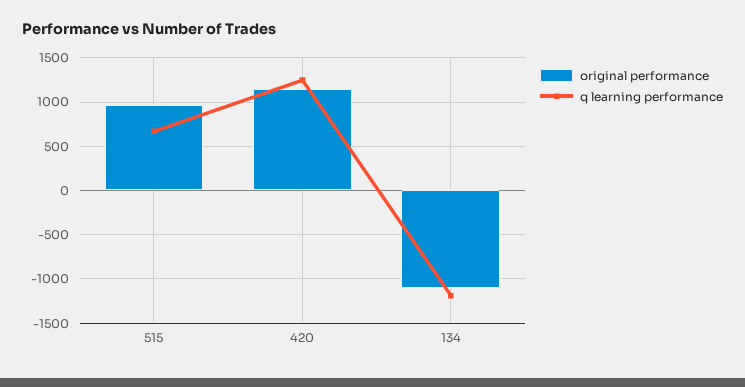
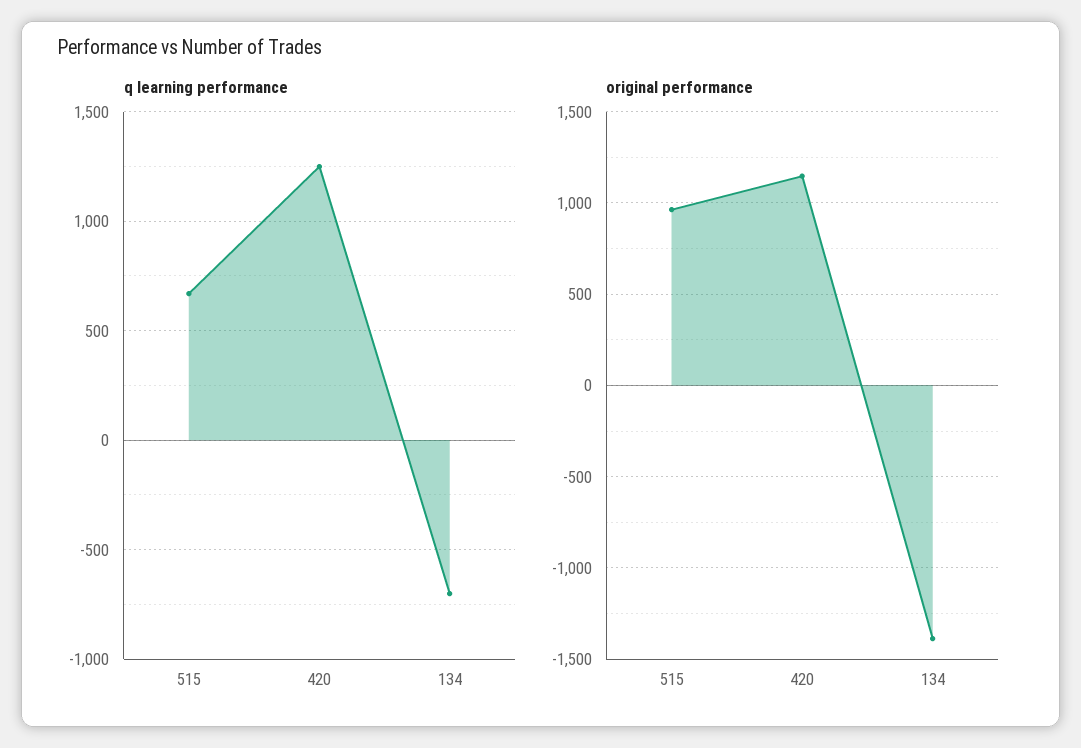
  {
    "original performance": {
      "515": 950,
      "420": 1150,
-     "134": -1100
+     "134": -1400
    },
    "q learning performance": {
      "515": 650,
      "420": 1250,
-     "134": -1200
+     "134": -700
    }
  }

